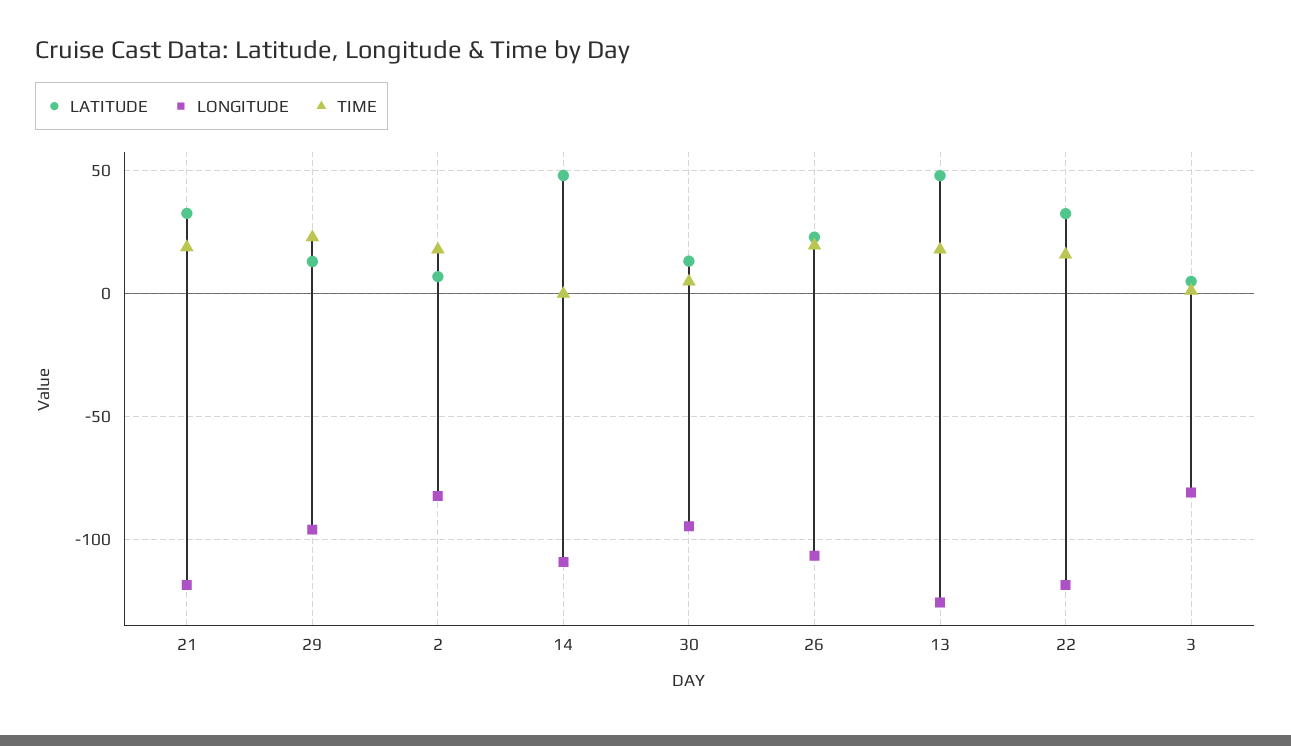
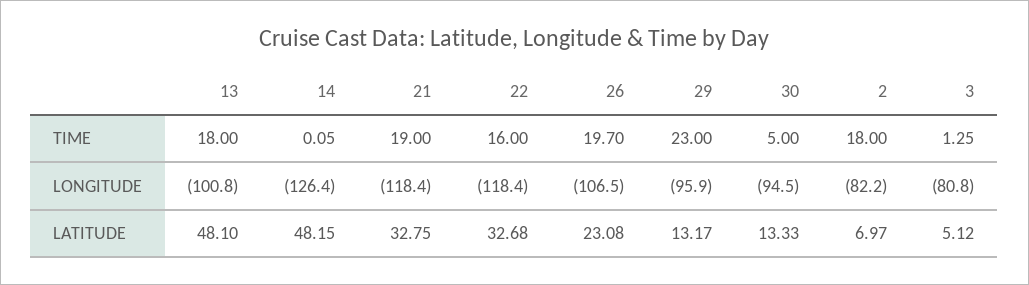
  {
    "LATITUDE": {
      "21": 32.75,
      "29": 13.17,
      "2": 6.97,
      "14": 48.15,
      "30": 13.33,
      "26": 23.08,
      "13": 48.1,
      "22": 32.68,
      "3": 5.12
    },
    "LONGITUDE": {
      "21": -118.4,
      "29": -95.9,
      "2": -82.2,
-     "14": -110,
+     "14": -126.4,
      "30": -94.5,
      "26": -106.5,
-     "13": -125,
+     "13": -100.8,
      "22": -118.4,
      "3": -80.8
    },
    "TIME": {
      "21": 19,
      "29": 23,
      "2": 18,
      "14": 0.05,
      "30": 5,
      "26": 19.7,
      "13": 18,
      "22": 16,
      "3": 1.25
    }
  }

